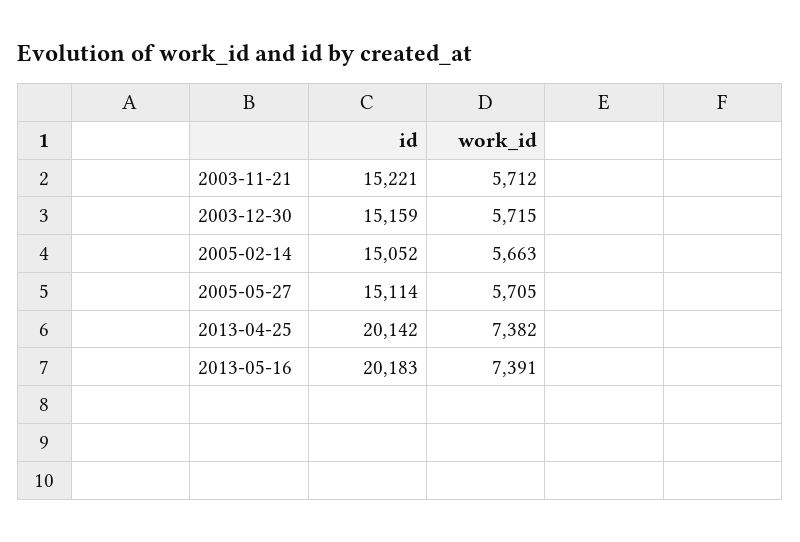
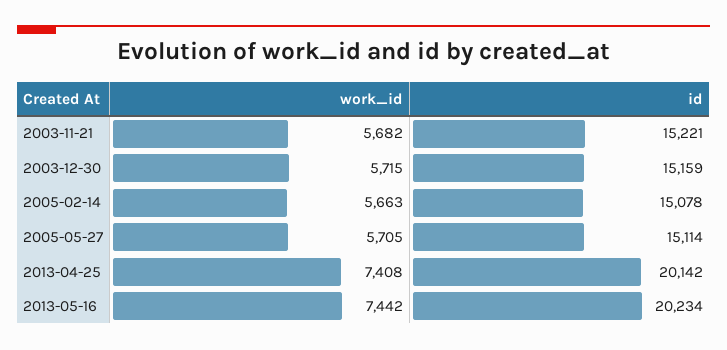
  {
    "id": {
      "2003-11-21": 15221,
      "2003-12-30": 15159,
-     "2005-02-14": 15052,
+     "2005-02-14": 15078,
      "2005-05-27": 15114,
      "2013-04-25": 20142,
-     "2013-05-16": 20183
+     "2013-05-16": 20234
    },
    "work_id": {
-     "2003-11-21": 5712,
+     "2003-11-21": 5682,
      "2003-12-30": 5715,
      "2005-02-14": 5663,
      "2005-05-27": 5705,
-     "2013-04-25": 7382,
+     "2013-04-25": 7408,
-     "2013-05-16": 7391
+     "2013-05-16": 7442
    }
  }

